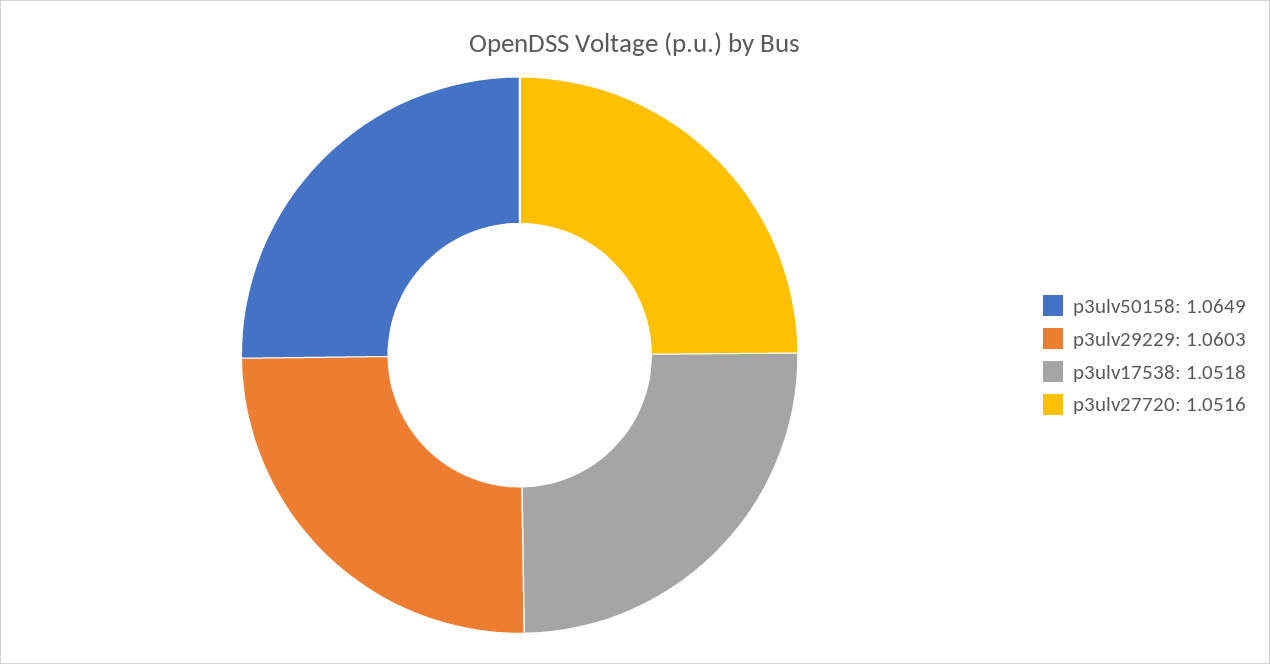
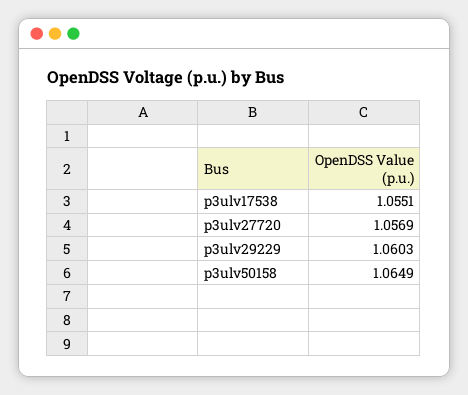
  {
    "p3ulv50158": 1.0649,
    "p3ulv29229": 1.0603,
-   "p3ulv17538": 1.0518,
+   "p3ulv17538": 1.0551,
-   "p3ulv27720": 1.0516
+   "p3ulv27720": 1.0569
  }

